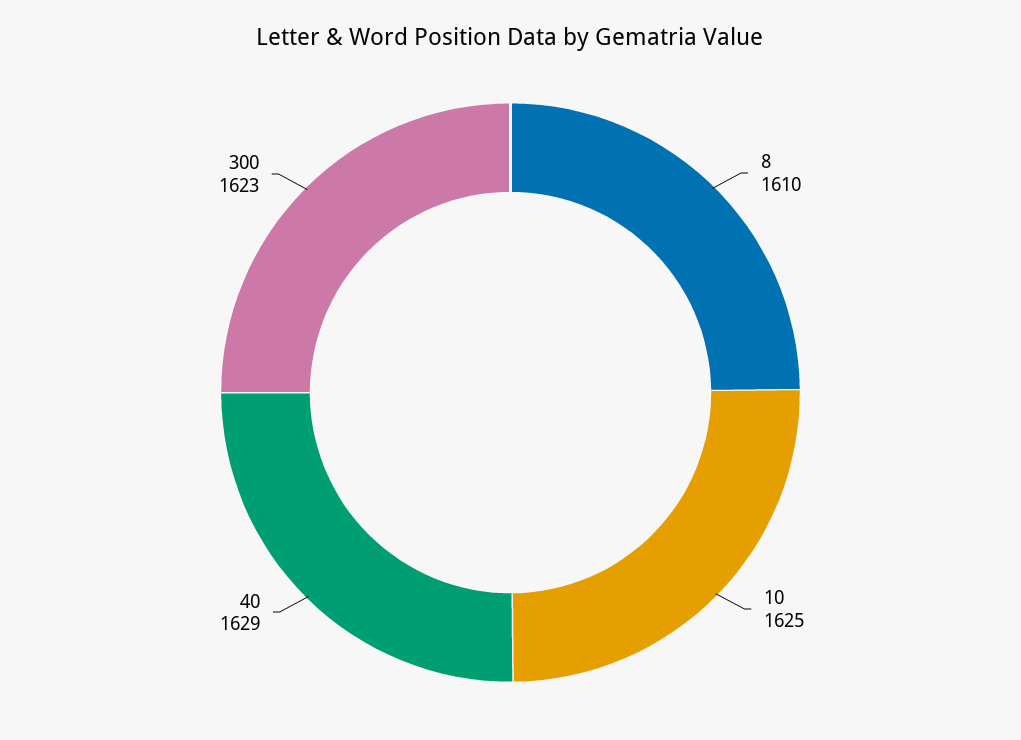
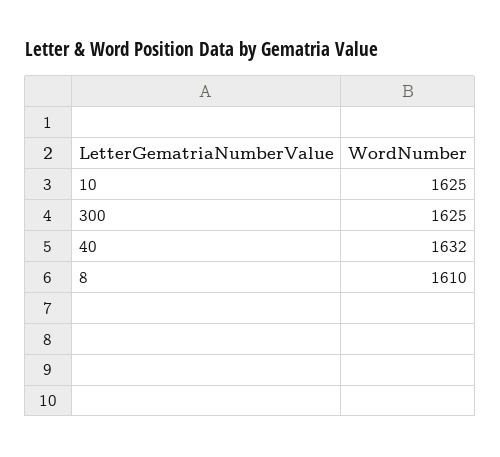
  {
    "8": 1610,
    "10": 1625,
-   "40": 1629,
+   "40": 1632,
-   "300": 1623
+   "300": 1625
  }

